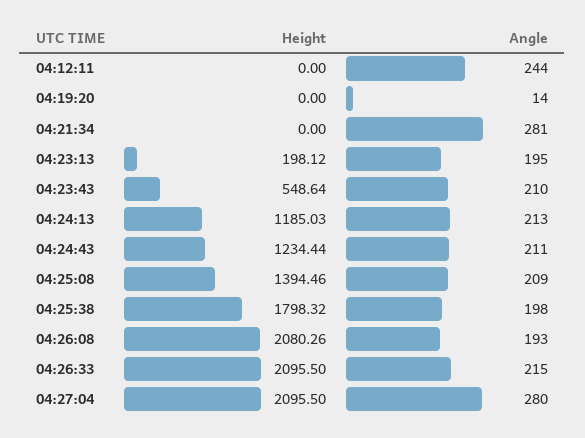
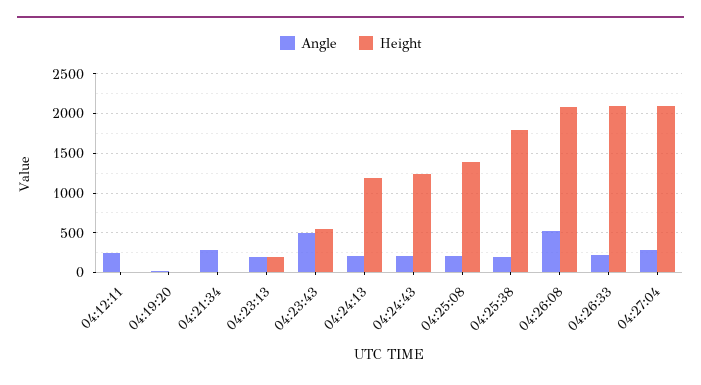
  {
    "Height": {
      "04:12:11": 0,
      "04:19:20": 0,
      "04:21:34": 0,
      "04:23:13": 198.12,
      "04:23:43": 548.64,
      "04:24:13": 1185.03,
      "04:24:43": 1234.44,
      "04:25:08": 1394.46,
      "04:25:38": 1798.32,
      "04:26:08": 2080.26,
      "04:26:33": 2095.5,
      "04:27:04": 2095.5
    },
    "Angle": {
      "04:12:11": 244,
      "04:19:20": 14,
      "04:21:34": 281,
      "04:23:13": 195,
-     "04:23:43": 210,
+     "04:23:43": 500,
      "04:24:13": 213,
      "04:24:43": 211,
      "04:25:08": 209,
      "04:25:38": 198,
-     "04:26:08": 193,
+     "04:26:08": 500,
      "04:26:33": 215,
      "04:27:04": 280
    }
  }

